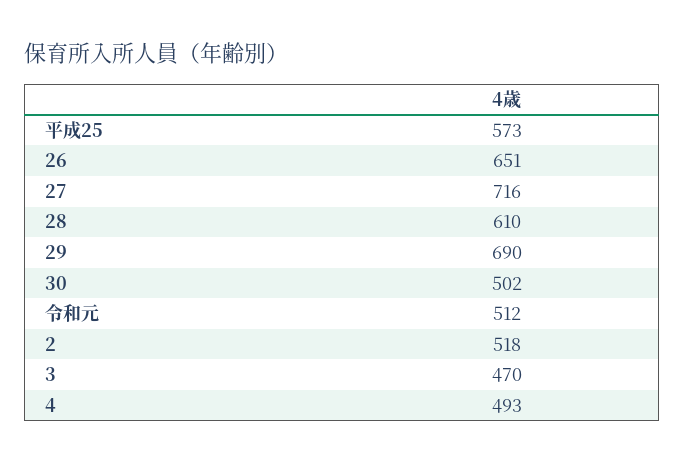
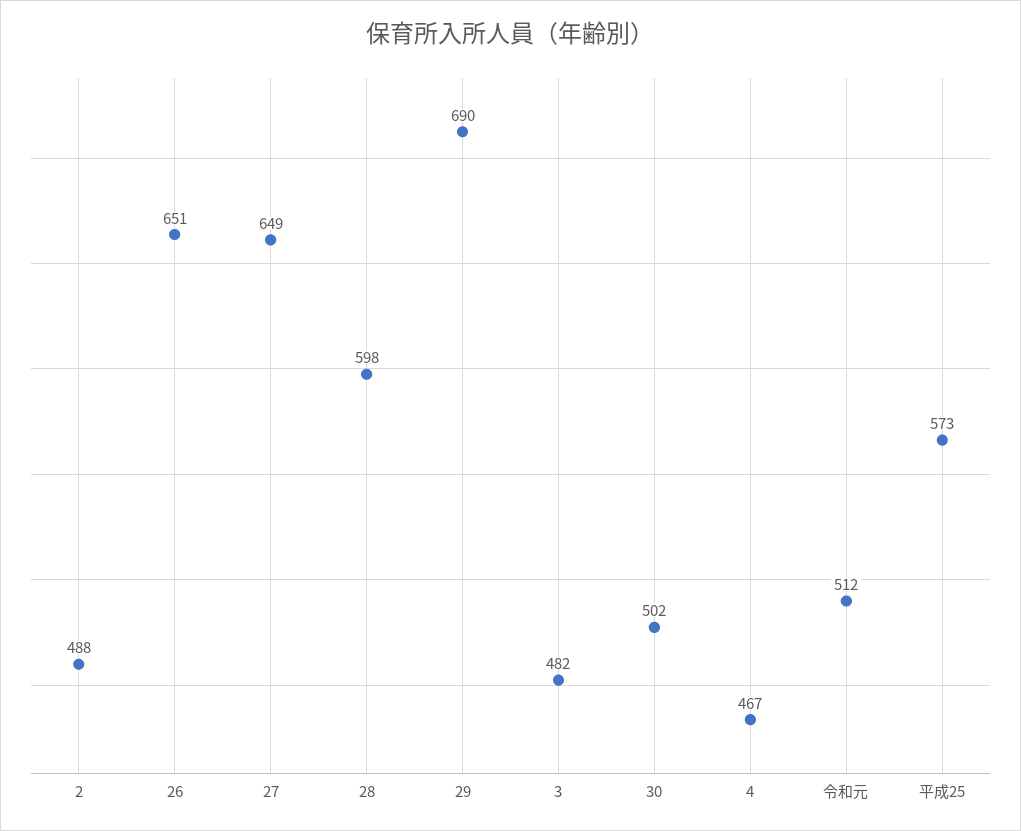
  {
    "平成25": 573,
    "26": 651,
-   "27": 716,
+   "27": 649,
-   "28": 610,
+   "28": 598,
    "29": 690,
    "30": 502,
    "令和元": 512,
-   "2": 518,
+   "2": 488,
-   "3": 470,
+   "3": 482,
-   "4": 493
+   "4": 467
  }

